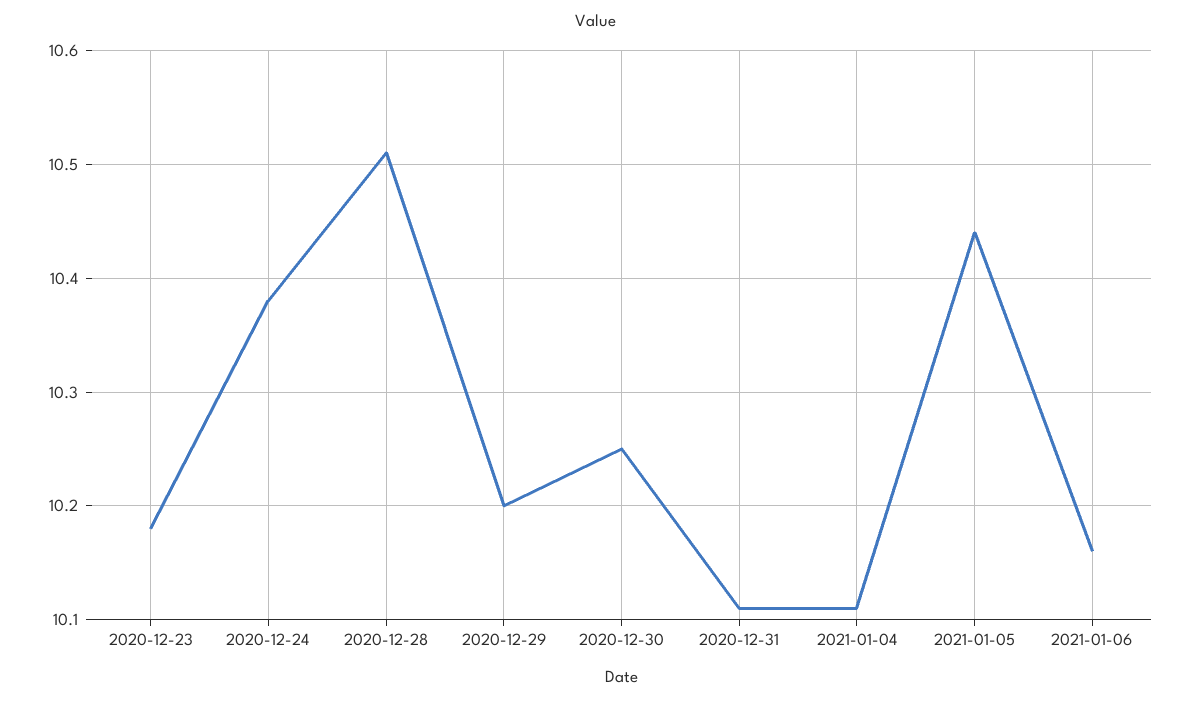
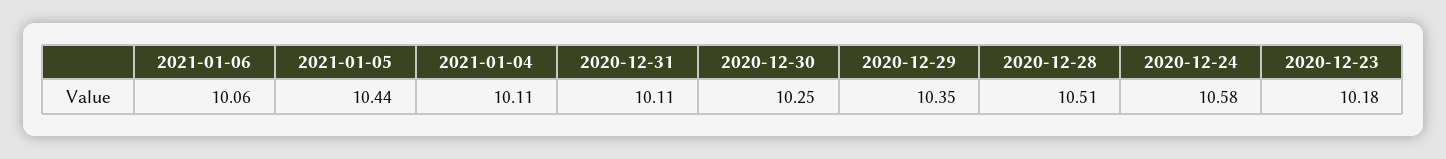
  {
    "2020-12-23": 10.18,
-   "2020-12-24": 10.38,
+   "2020-12-24": 10.58,
    "2020-12-28": 10.51,
-   "2020-12-29": 10.2,
+   "2020-12-29": 10.35,
    "2020-12-30": 10.25,
    "2020-12-31": 10.11,
    "2021-01-04": 10.11,
    "2021-01-05": 10.44,
-   "2021-01-06": 10.16
+   "2021-01-06": 10.06
  }

